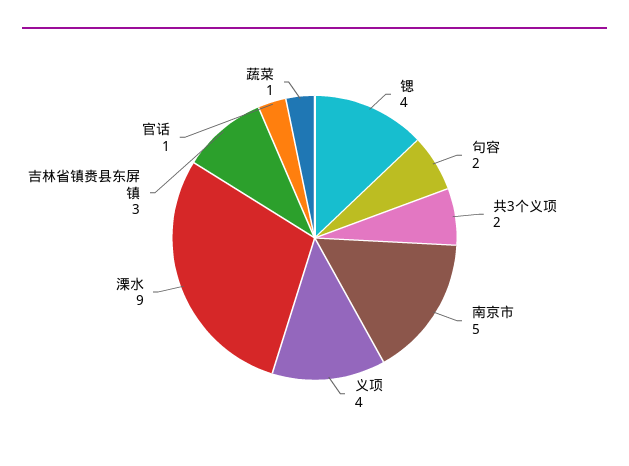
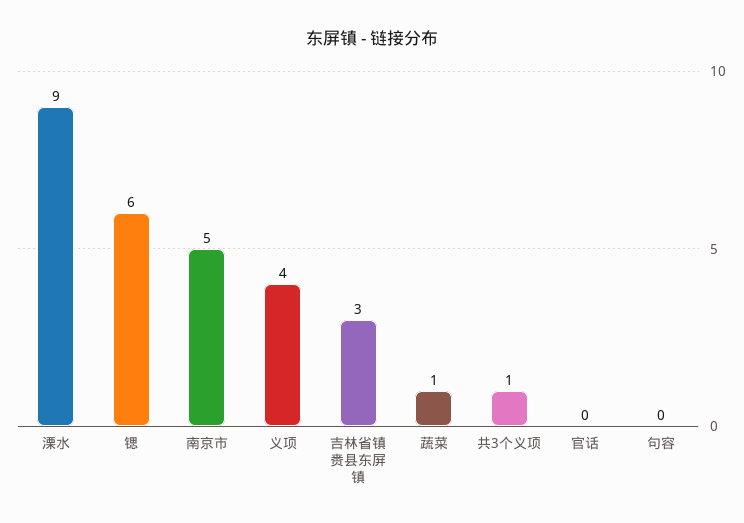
  {
-   "锶": 4,
+   "锶": 6,
-   "句容": 2,
+   "句容": 0,
-   "共3个义项": 2,
+   "共3个义项": 1,
    "南京市": 5,
    "义项": 4,
    "溧水": 9,
    "吉林省镇赉县东屏镇": 3,
-   "官话": 1,
+   "官话": 0,
    "蔬菜": 1
  }

